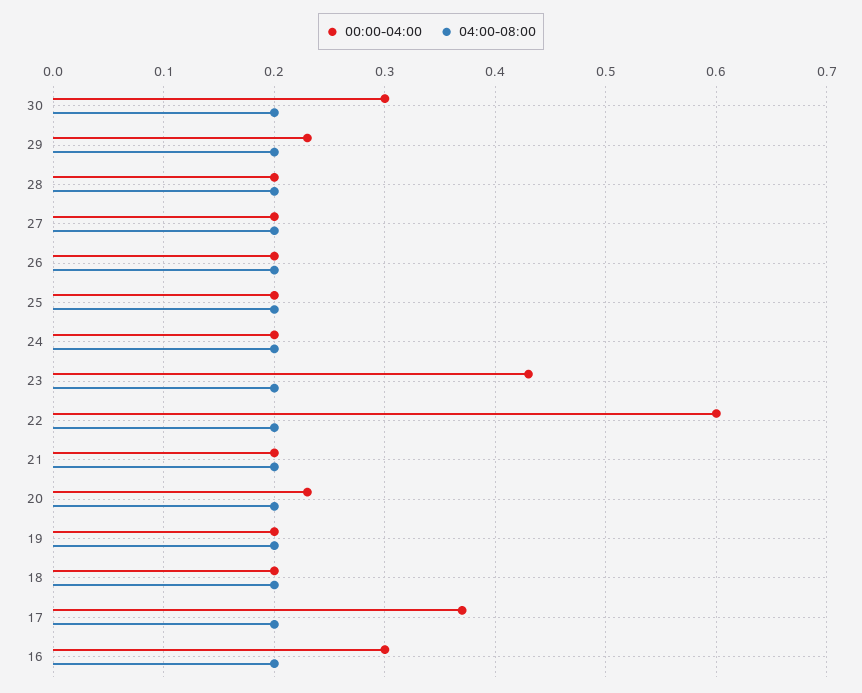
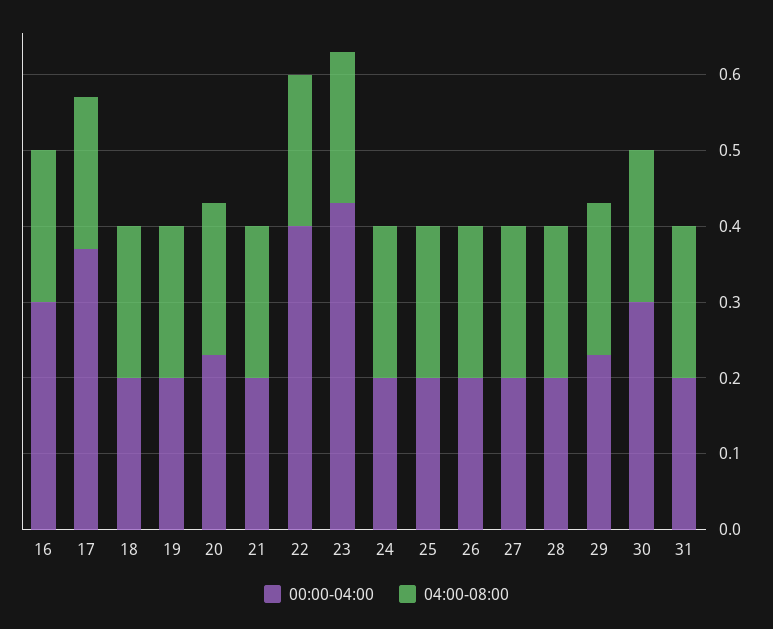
  {
    "00:00-04:00": {
      "30": 0.3,
      "29": 0.23,
      "28": 0.2,
      "27": 0.2,
      "26": 0.2,
      "25": 0.2,
      "24": 0.2,
      "23": 0.43,
-     "22": 0.6,
+     "22": 0.4,
      "21": 0.2,
      "20": 0.23,
      "19": 0.2,
      "18": 0.2,
      "17": 0.37,
-     "16": 0.3
+     "16": 0.3,
+     "31": 0.2
    },
    "04:00-08:00": {
      "30": 0.2,
      "29": 0.2,
      "28": 0.2,
      "27": 0.2,
      "26": 0.2,
      "25": 0.2,
      "24": 0.2,
      "23": 0.2,
      "22": 0.2,
      "21": 0.2,
      "20": 0.2,
      "19": 0.2,
      "18": 0.2,
      "17": 0.2,
-     "16": 0.2
+     "16": 0.2,
+     "31": 0.2
    }
  }

